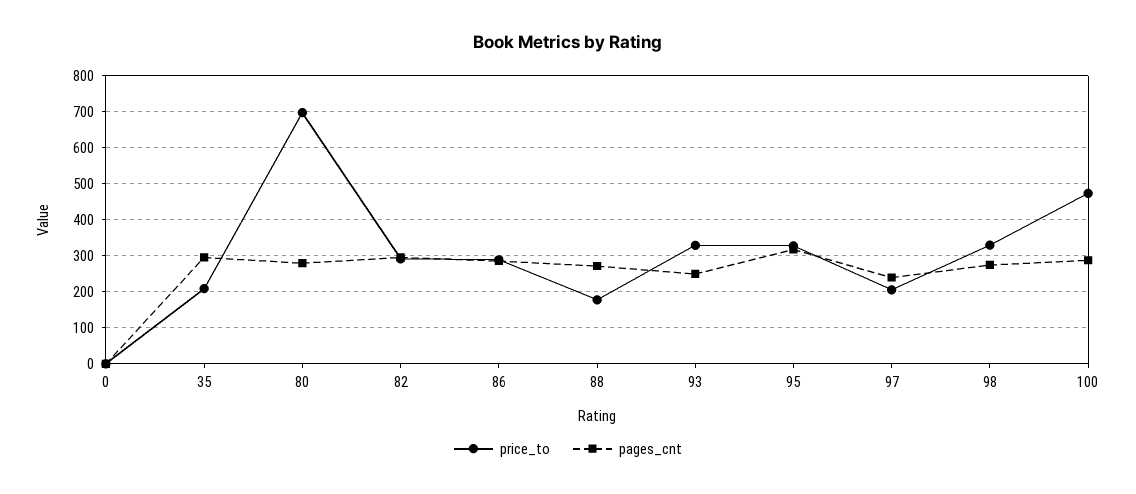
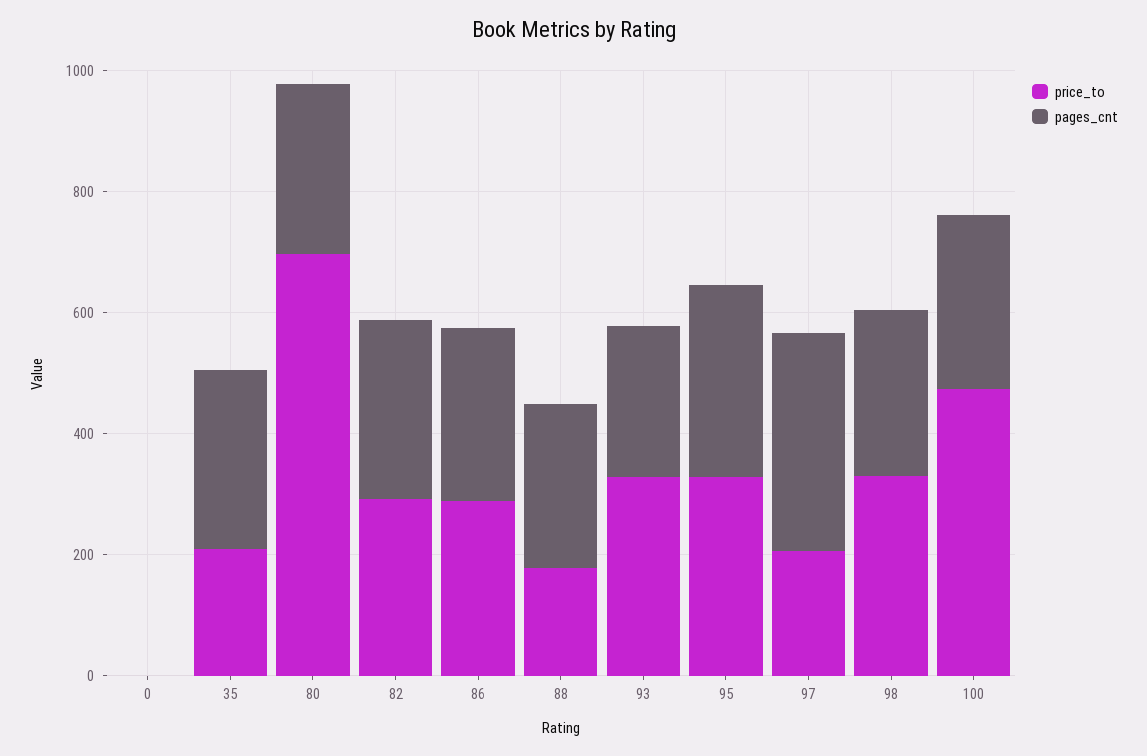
  {
    "price_to": {
      "0": 0,
      "35": 200,
      "80": 700,
      "82": 300,
      "86": 280,
      "88": 180,
      "93": 320,
      "95": 320,
      "97": 200,
      "98": 340,
      "100": 480
    },
    "pages_cnt": {
      "0": 0,
      "35": 300,
      "80": 280,
      "82": 300,
      "86": 280,
      "88": 280,
      "93": 260,
      "95": 320,
-     "97": 240,
+     "97": 350,
      "98": 280,
      "100": 280
    }
  }

